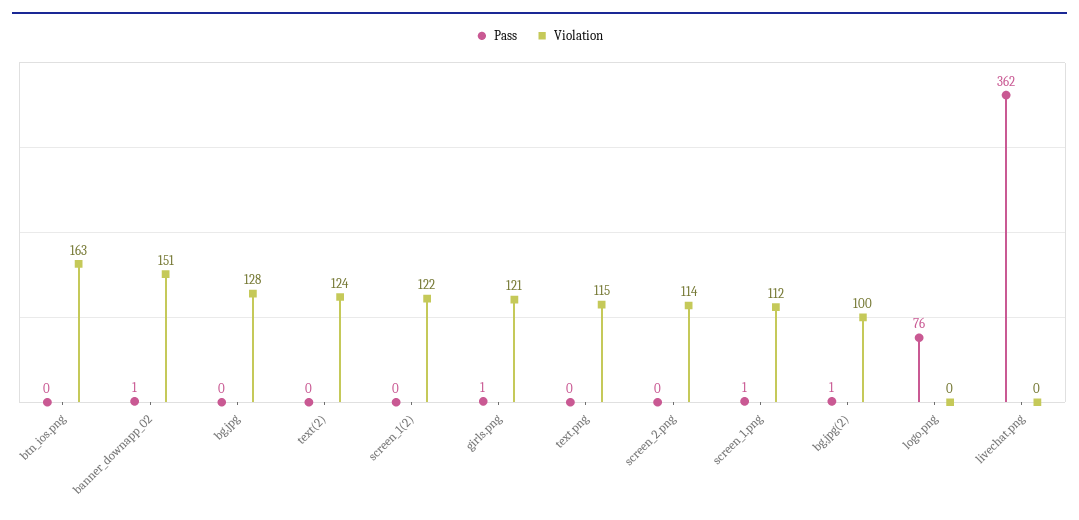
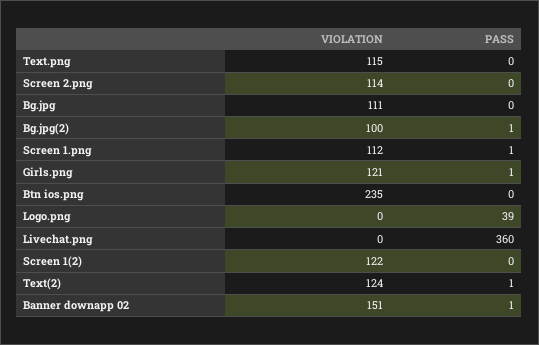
  {
    "Pass": {
      "btn_ios.png": 0,
      "banner_downapp_02": 1,
      "bg.jpg": 0,
-     "text(2)": 0,
+     "text(2)": 1,
      "screen_1(2)": 0,
      "girls.png": 1,
      "text.png": 0,
      "screen_2.png": 0,
      "screen_1.png": 1,
      "bg.jpg(2)": 1,
-     "logo.png": 76,
+     "logo.png": 39,
-     "livechat.png": 362
+     "livechat.png": 360
    },
    "Violation": {
-     "btn_ios.png": 163,
+     "btn_ios.png": 235,
      "banner_downapp_02": 151,
-     "bg.jpg": 128,
+     "bg.jpg": 111,
      "text(2)": 124,
      "screen_1(2)": 122,
      "girls.png": 121,
      "text.png": 115,
      "screen_2.png": 114,
      "screen_1.png": 112,
      "bg.jpg(2)": 100,
      "logo.png": 0,
      "livechat.png": 0
    }
  }

